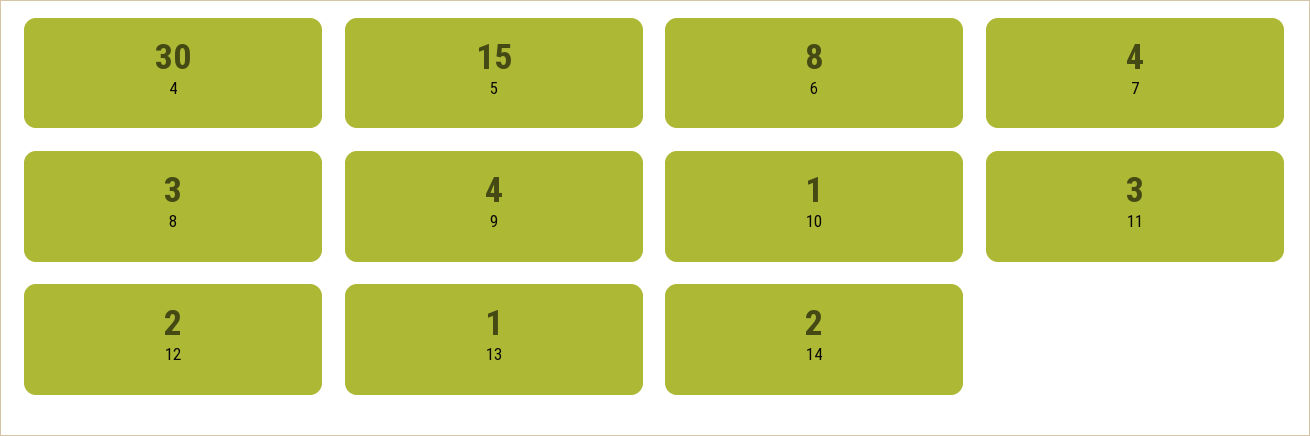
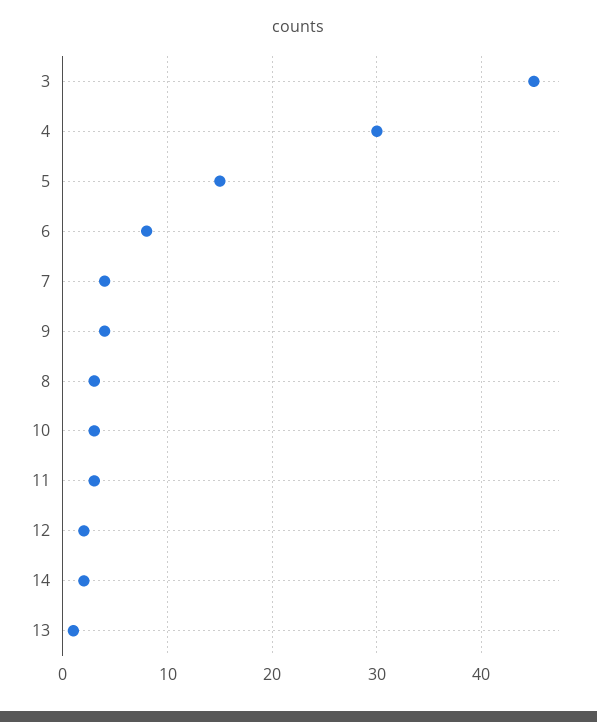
  {
    "4": 30,
    "5": 15,
    "6": 8,
    "7": 4,
    "8": 3,
    "9": 4,
-   "10": 1,
+   "10": 3,
    "11": 3,
    "12": 2,
    "13": 1,
-   "14": 2
+   "14": 2,
+   "3": 45
  }

